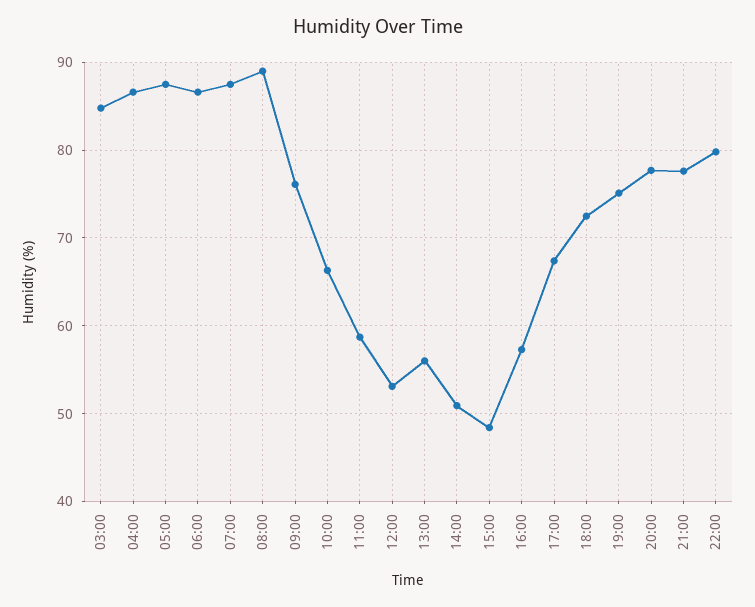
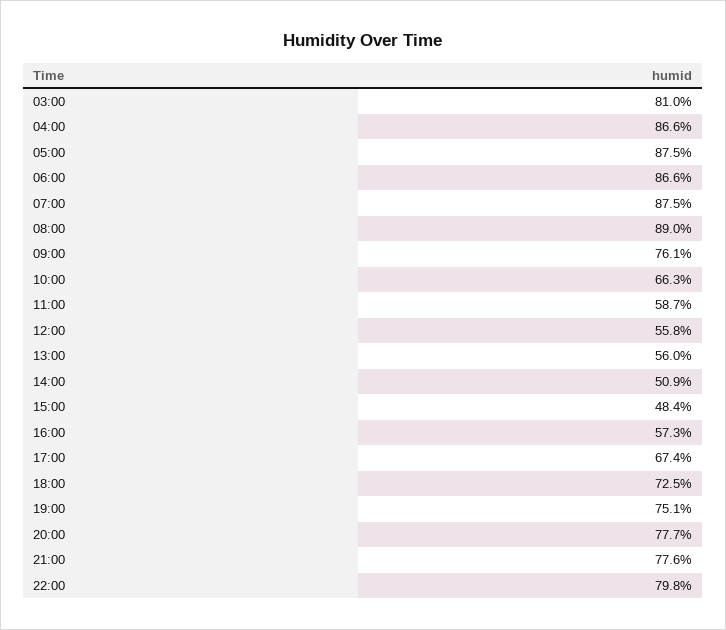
  {
-   "03:00": 85,
+   "03:00": 81,
    "04:00": 86.6,
    "05:00": 87.5,
    "06:00": 86.6,
    "07:00": 87.5,
    "08:00": 89,
    "09:00": 76.1,
    "10:00": 66.3,
    "11:00": 58.7,
-   "12:00": 53,
+   "12:00": 55.8,
    "13:00": 56,
    "14:00": 50.9,
    "15:00": 48.4,
    "16:00": 57.3,
    "17:00": 67.4,
    "18:00": 72.5,
    "19:00": 75.1,
    "20:00": 77.7,
    "21:00": 77.6,
    "22:00": 79.8
  }

